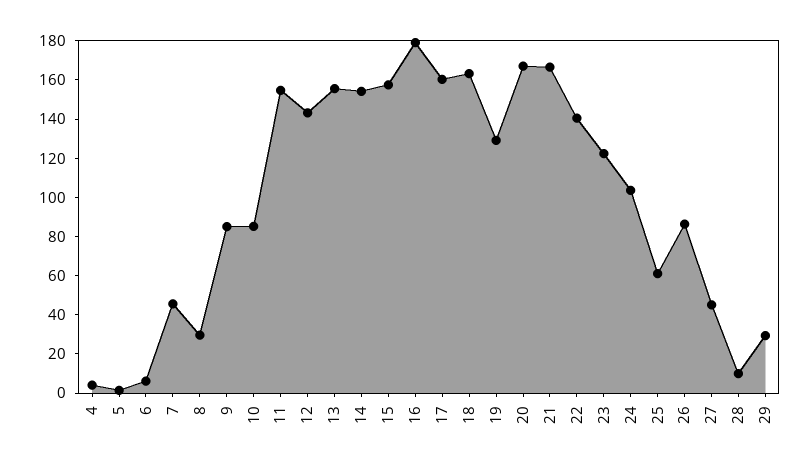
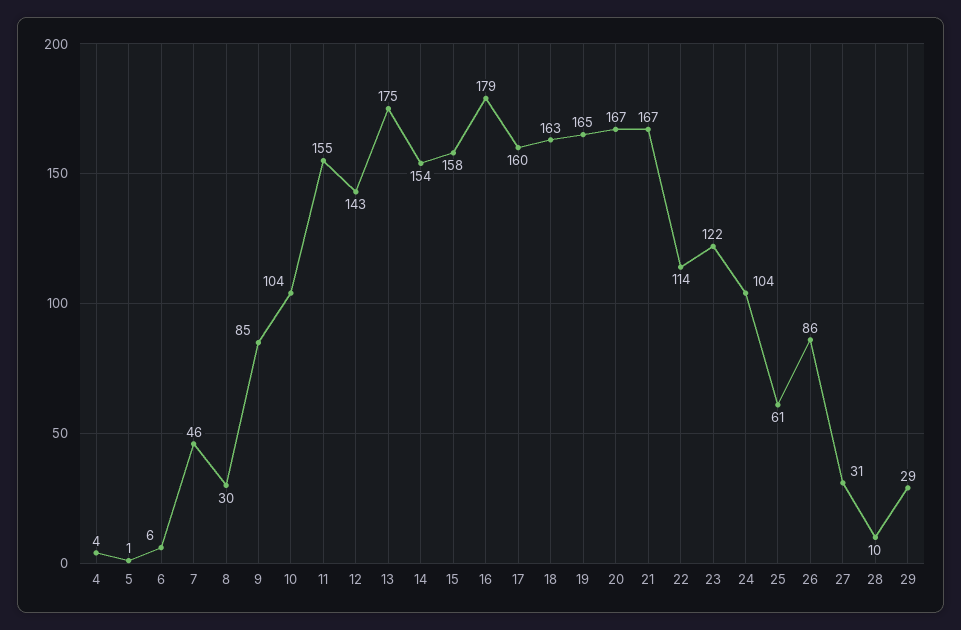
  {
    "4": 4,
    "5": 1,
    "6": 6,
    "7": 46,
    "8": 30,
    "9": 85,
-   "10": 85,
+   "10": 104,
    "11": 155,
    "12": 143,
-   "13": 155,
+   "13": 175,
    "14": 154,
    "15": 158,
    "16": 179,
    "17": 160,
    "18": 163,
-   "19": 130,
+   "19": 165,
    "20": 167,
    "21": 167,
-   "22": 140,
+   "22": 114,
    "23": 122,
    "24": 104,
    "25": 61,
    "26": 86,
-   "27": 45,
+   "27": 31,
    "28": 10,
    "29": 29
  }

